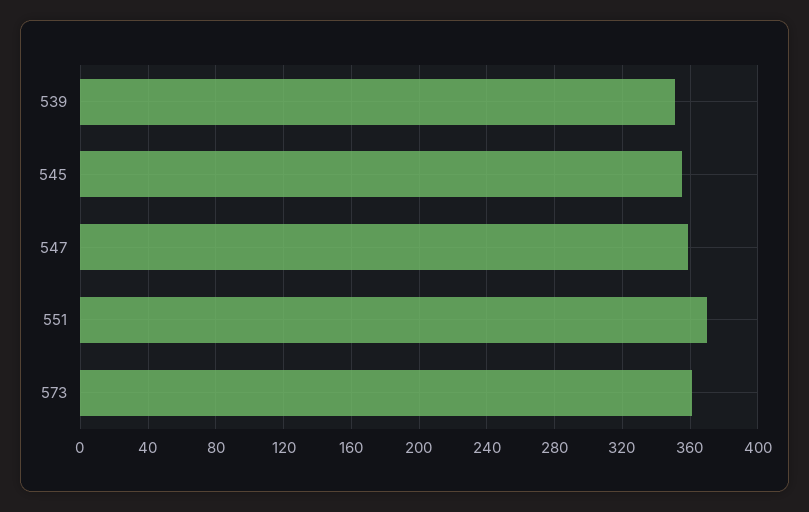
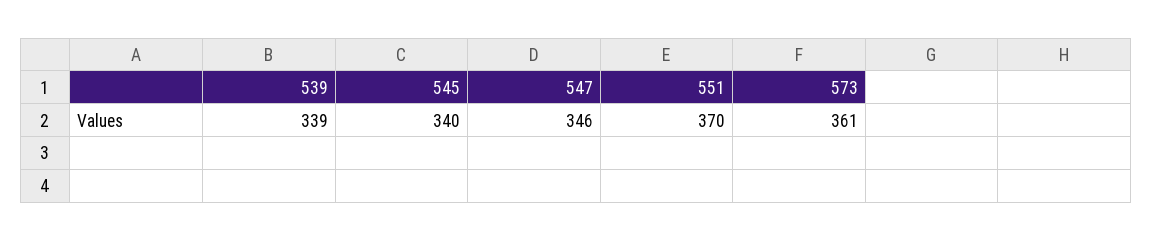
  {
-   "539": 350,
+   "539": 339,
-   "545": 355,
+   "545": 340,
-   "547": 360,
+   "547": 346,
    "551": 370,
    "573": 361
  }

